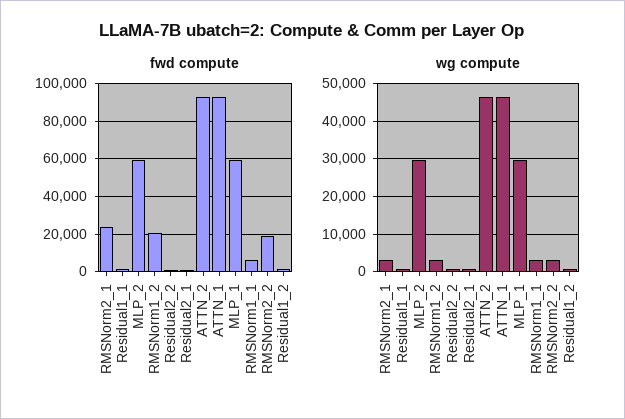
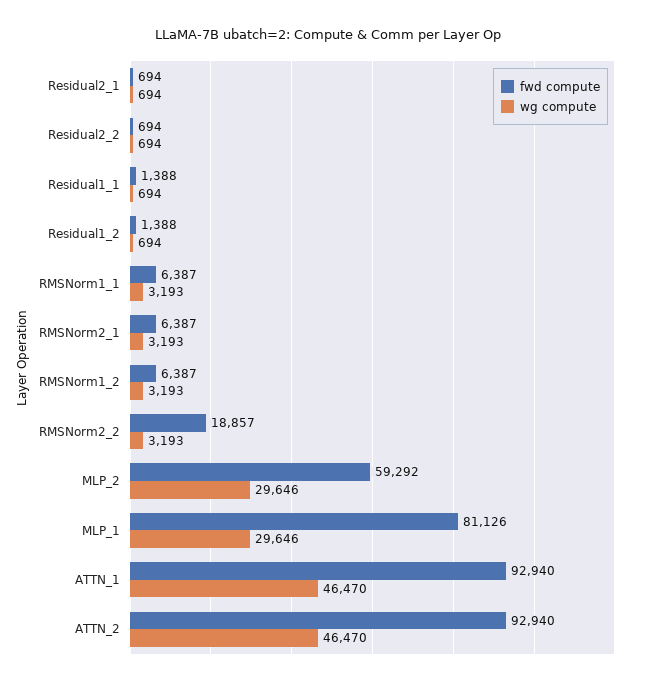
  {
    "fwd compute": {
-     "RMSNorm2_1": 25000,
+     "RMSNorm2_1": 6387,
      "Residual1_1": 1388,
      "MLP_2": 59292,
-     "RMSNorm1_2": 20000,
+     "RMSNorm1_2": 6387,
      "Residual2_2": 694,
      "Residual2_1": 694,
      "ATTN_2": 92940,
      "ATTN_1": 92940,
-     "MLP_1": 60000,
+     "MLP_1": 81126,
      "RMSNorm1_1": 6387,
      "RMSNorm2_2": 18857,
      "Residual1_2": 1388
    },
    "wg compute": {
      "RMSNorm2_1": 3193,
      "Residual1_1": 694,
      "MLP_2": 29646,
      "RMSNorm1_2": 3193,
      "Residual2_2": 694,
      "Residual2_1": 694,
      "ATTN_2": 46470,
      "ATTN_1": 46470,
      "MLP_1": 29646,
      "RMSNorm1_1": 3193,
      "RMSNorm2_2": 3193,
      "Residual1_2": 694
    }
  }

